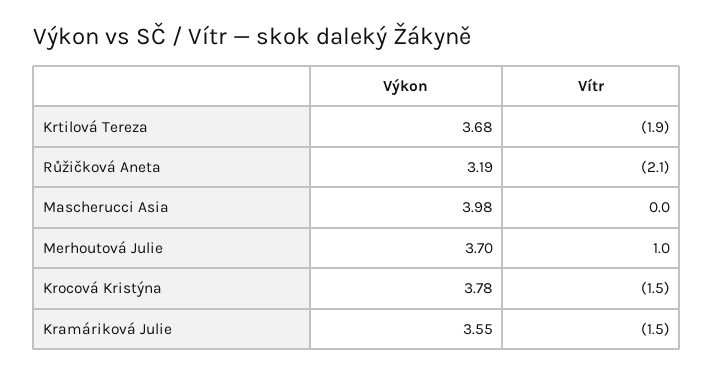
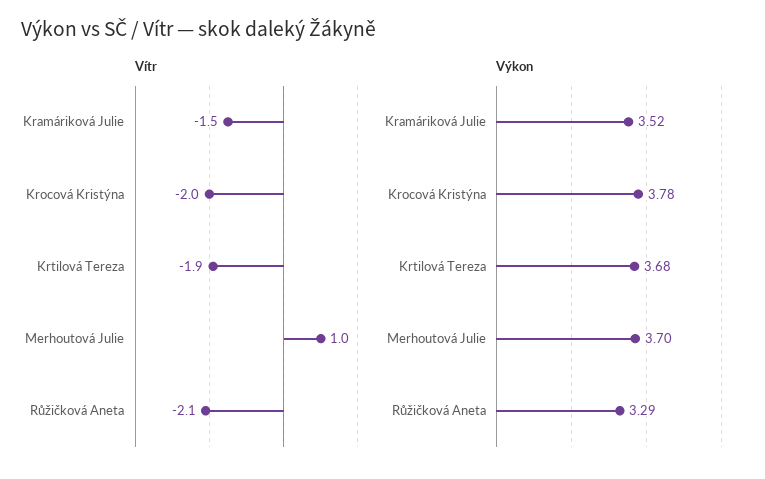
  {
    "Výkon": {
      "Krtilová Tereza": 3.68,
-     "Růžičková Aneta": 3.19,
+     "Růžičková Aneta": 3.29,
-     "Mascherucci Asia": 3.98,
      "Merhoutová Julie": 3.7,
      "Krocová Kristýna": 3.78,
-     "Kramáriková Julie": 3.55
+     "Kramáriková Julie": 3.52
    },
    "Vítr": {
      "Krtilová Tereza": -1.9,
      "Růžičková Aneta": -2.1,
-     "Mascherucci Asia": 0,
      "Merhoutová Julie": 1,
-     "Krocová Kristýna": -1.5,
+     "Krocová Kristýna": -2,
      "Kramáriková Julie": -1.5
    }
  }

